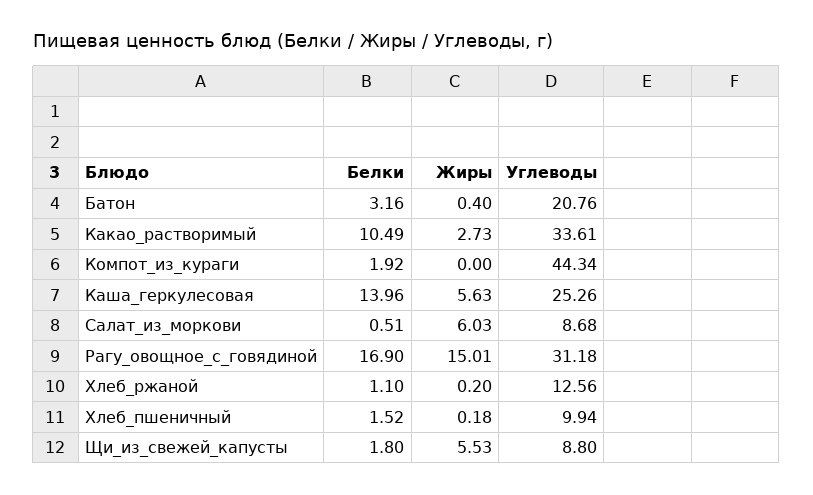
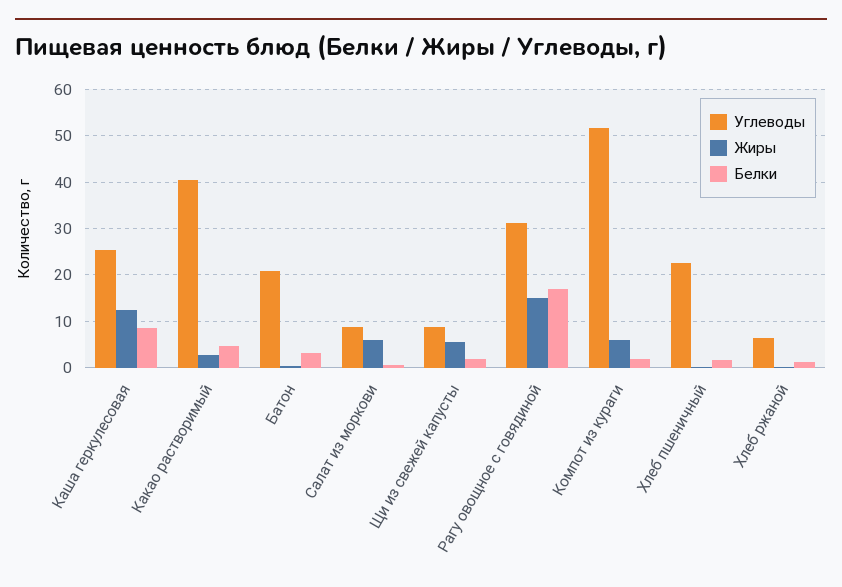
  {
    "Белки": {
      "Батон": 3.16,
-     "Какао_растворимый": 10.49,
+     "Какао_растворимый": 4,
      "Компот_из_кураги": 1.92,
-     "Каша_геркулесовая": 13.96,
+     "Каша_геркулесовая": 8,
      "Салат_из_моркови": 0.51,
      "Рагу_овощное_с_говядиной": 16.9,
      "Хлеб_ржаной": 1.1,
      "Хлеб_пшеничный": 1.52,
      "Щи_из_свежей_капусты": 1.8
    },
    "Жиры": {
      "Батон": 0.4,
      "Какао_растворимый": 2.73,
-     "Компот_из_кураги": 0,
+     "Компот_из_кураги": 6,
-     "Каша_геркулесовая": 5.63,
+     "Каша_геркулесовая": 12,
      "Салат_из_моркови": 6.03,
      "Рагу_овощное_с_говядиной": 15.01,
      "Хлеб_ржаной": 0.2,
      "Хлеб_пшеничный": 0.18,
      "Щи_из_свежей_капусты": 5.53
    },
    "Углеводы": {
      "Батон": 20.76,
-     "Какао_растворимый": 33.61,
+     "Какао_растворимый": 40,
-     "Компот_из_кураги": 44.34,
+     "Компот_из_кураги": 52,
      "Каша_геркулесовая": 25.26,
      "Салат_из_моркови": 8.68,
      "Рагу_овощное_с_говядиной": 31.18,
-     "Хлеб_ржаной": 12.56,
+     "Хлеб_ржаной": 6,
-     "Хлеб_пшеничный": 9.94,
+     "Хлеб_пшеничный": 22,
      "Щи_из_свежей_капусты": 8.8
    }
  }

